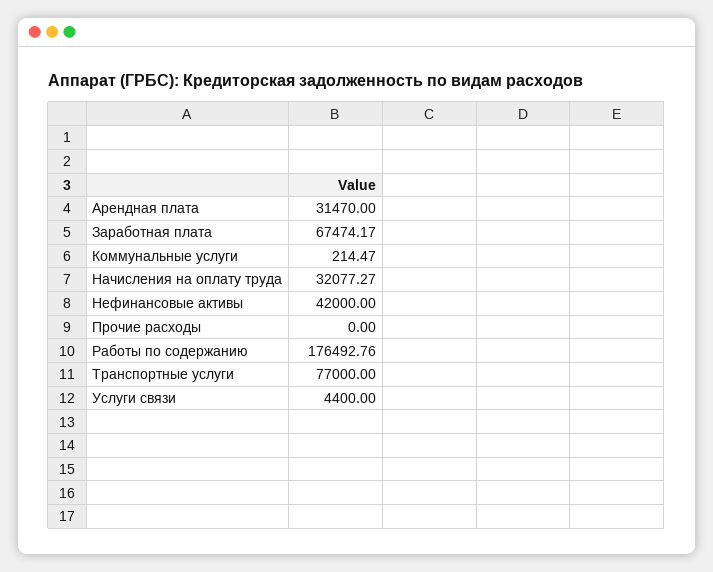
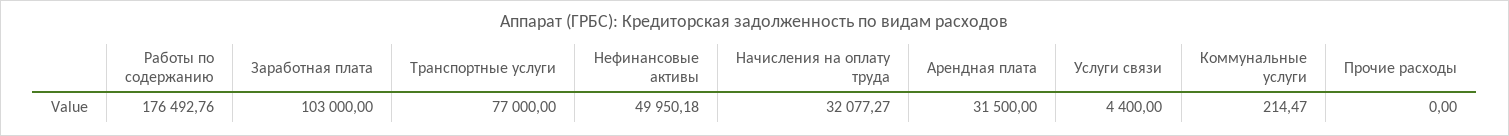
  {
-   "Арендная плата": 31470,
+   "Арендная плата": 31500,
-   "Заработная плата": 67474.17,
+   "Заработная плата": 103000,
    "Коммунальные услуги": 214.47,
    "Начисления на оплату труда": 32077.27,
-   "Нефинансовые активы": 42000,
+   "Нефинансовые активы": 49950.18,
    "Прочие расходы": 0,
    "Работы по содержанию": 176492.76,
    "Транспортные услуги": 77000,
    "Услуги связи": 4400
  }

